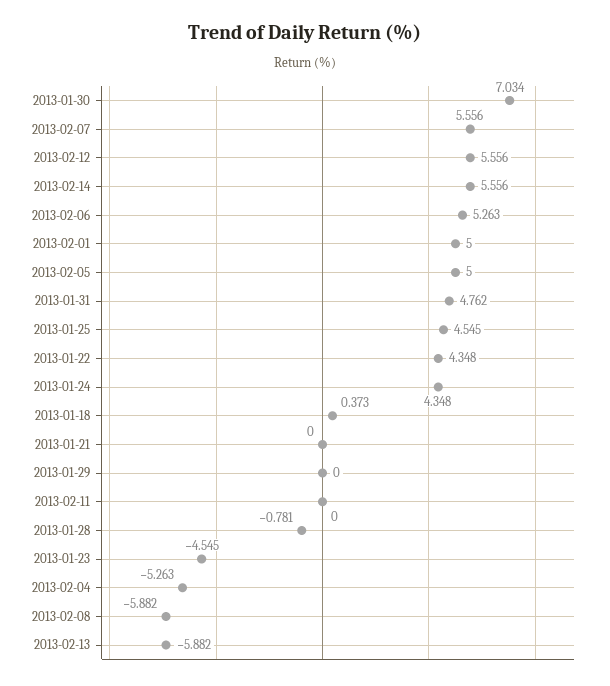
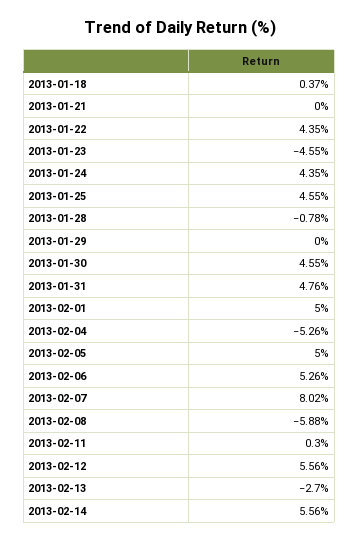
  {
-   "2013-01-30": 7.034,
+   "2013-01-30": 4.55,
-   "2013-02-07": 5.556,
+   "2013-02-07": 8.02,
    "2013-02-12": 5.556,
    "2013-02-14": 5.556,
    "2013-02-06": 5.263,
    "2013-02-01": 5,
    "2013-02-05": 5,
    "2013-01-31": 4.762,
    "2013-01-25": 4.545,
    "2013-01-22": 4.348,
    "2013-01-24": 4.348,
    "2013-01-18": 0.373,
    "2013-01-21": 0,
    "2013-01-29": 0,
-   "2013-02-11": 0,
+   "2013-02-11": 0.3,
    "2013-01-28": -0.781,
    "2013-01-23": -4.545,
    "2013-02-04": -5.263,
    "2013-02-08": -5.882,
-   "2013-02-13": -5.882
+   "2013-02-13": -2.7
  }

